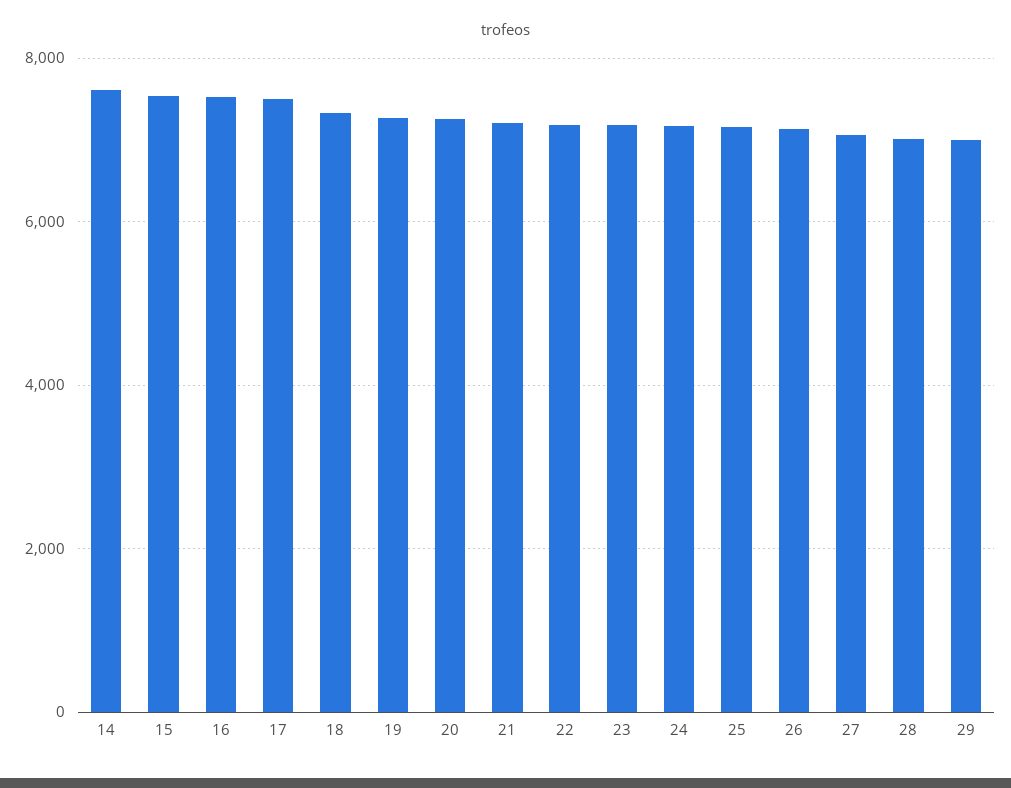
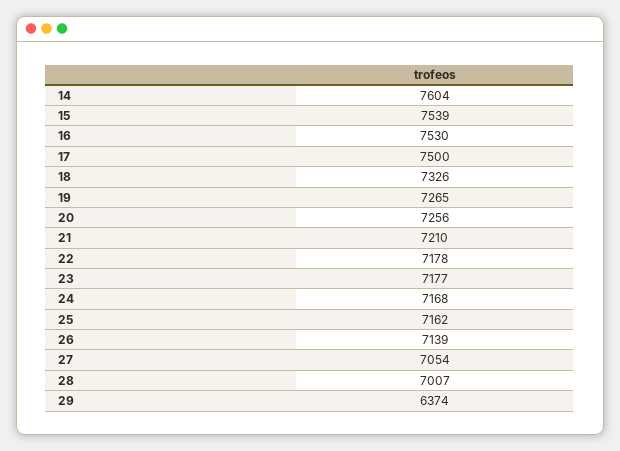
  {
    "14": 7604,
    "15": 7539,
    "16": 7530,
    "17": 7500,
    "18": 7326,
    "19": 7265,
    "20": 7256,
    "21": 7210,
    "22": 7178,
    "23": 7177,
    "24": 7168,
    "25": 7162,
    "26": 7139,
    "27": 7054,
    "28": 7007,
-   "29": 7000
+   "29": 6374
  }

